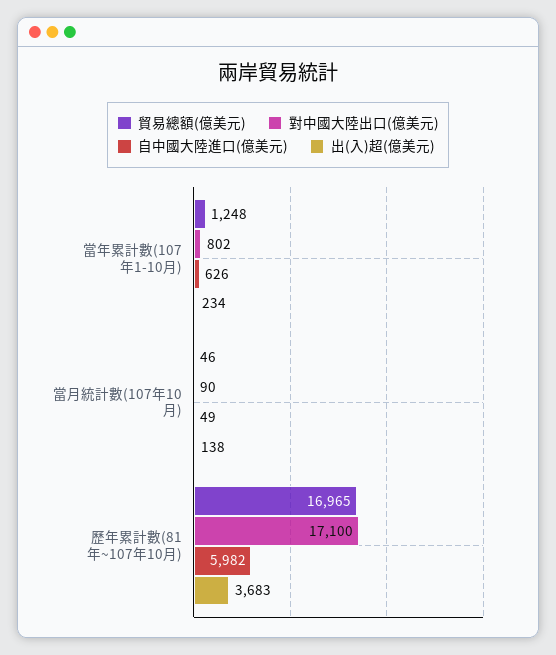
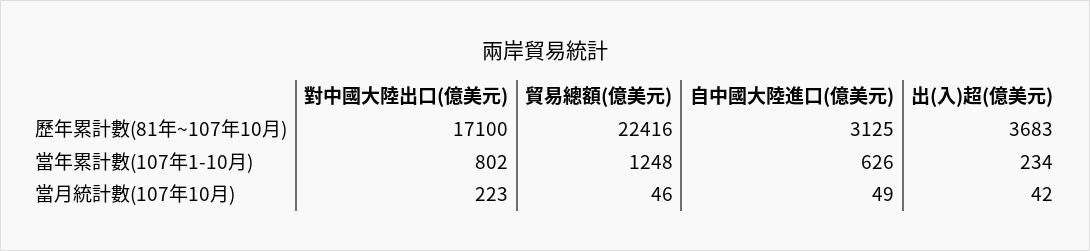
  {
    "貿易總額(億美元)": {
      "當年累計數(107年1-10月)": 1248,
      "當月統計數(107年10月)": 46,
-     "歷年累計數(81年~107年10月)": 16965
+     "歷年累計數(81年~107年10月)": 22416
    },
    "對中國大陸出口(億美元)": {
      "當年累計數(107年1-10月)": 802,
-     "當月統計數(107年10月)": 90,
+     "當月統計數(107年10月)": 223,
      "歷年累計數(81年~107年10月)": 17100
    },
    "自中國大陸進口(億美元)": {
      "當年累計數(107年1-10月)": 626,
      "當月統計數(107年10月)": 49,
-     "歷年累計數(81年~107年10月)": 5982
+     "歷年累計數(81年~107年10月)": 3125
    },
    "出(入)超(億美元)": {
      "當年累計數(107年1-10月)": 234,
-     "當月統計數(107年10月)": 138,
+     "當月統計數(107年10月)": 42,
      "歷年累計數(81年~107年10月)": 3683
    }
  }

